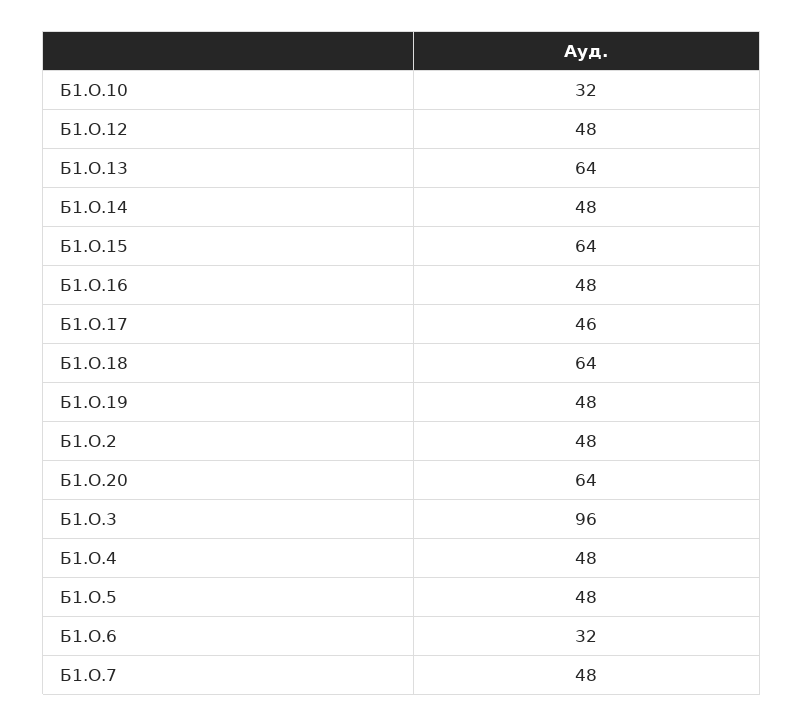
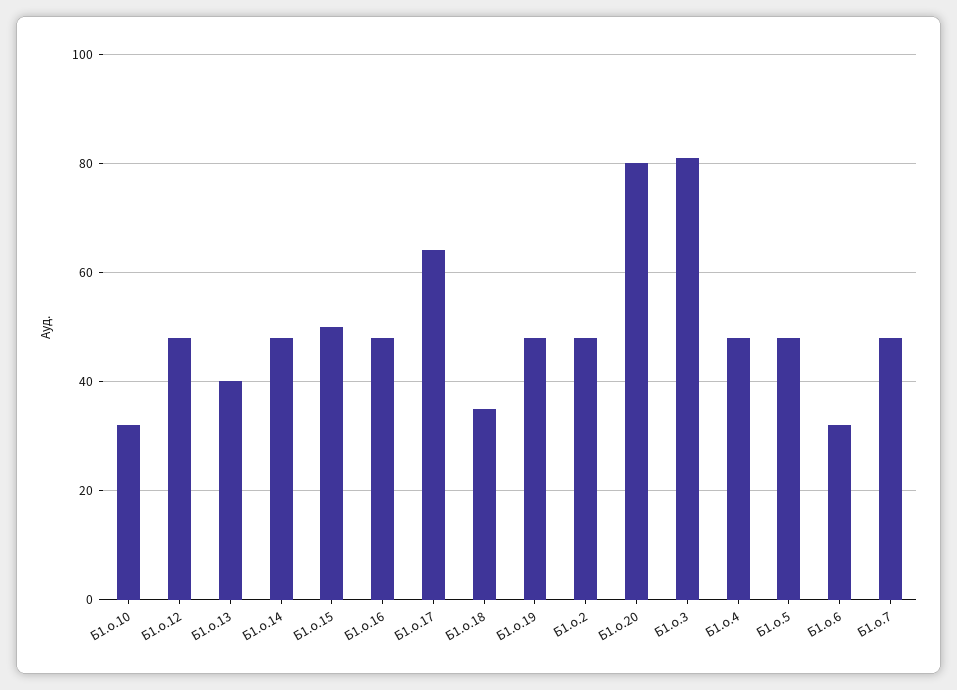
  {
    "Б1.О.10": 32,
    "Б1.О.12": 48,
-   "Б1.О.13": 64,
+   "Б1.О.13": 40,
    "Б1.О.14": 48,
-   "Б1.О.15": 64,
+   "Б1.О.15": 50,
    "Б1.О.16": 48,
-   "Б1.О.17": 46,
+   "Б1.О.17": 65,
-   "Б1.О.18": 64,
+   "Б1.О.18": 35,
    "Б1.О.19": 48,
    "Б1.О.2": 48,
-   "Б1.О.20": 64,
+   "Б1.О.20": 80,
-   "Б1.О.3": 96,
+   "Б1.О.3": 80,
    "Б1.О.4": 48,
    "Б1.О.5": 48,
    "Б1.О.6": 32,
    "Б1.О.7": 48
  }

